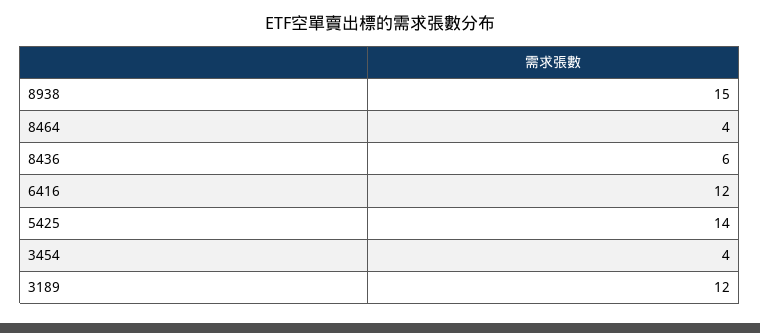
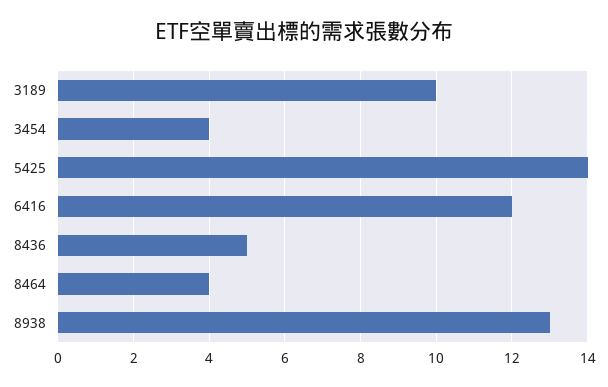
  {
-   "8938": 15,
+   "8938": 13,
    "8464": 4,
-   "8436": 6,
+   "8436": 5,
    "6416": 12,
    "5425": 14,
    "3454": 4,
-   "3189": 12
+   "3189": 10
  }

